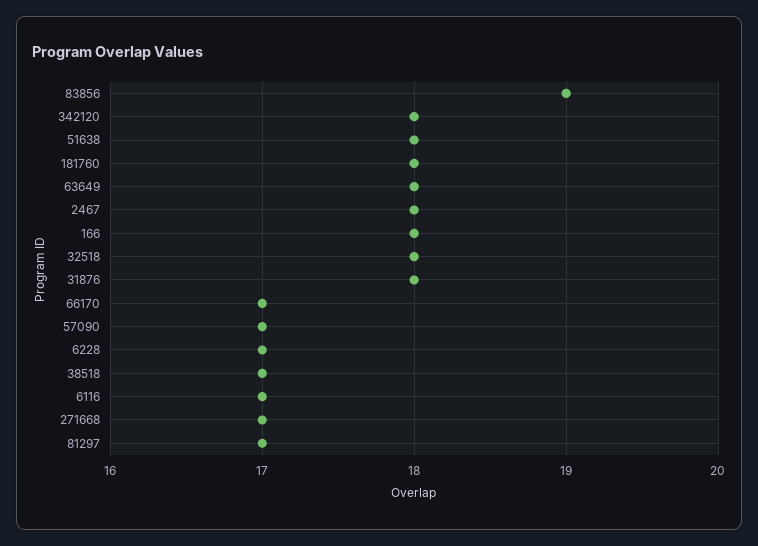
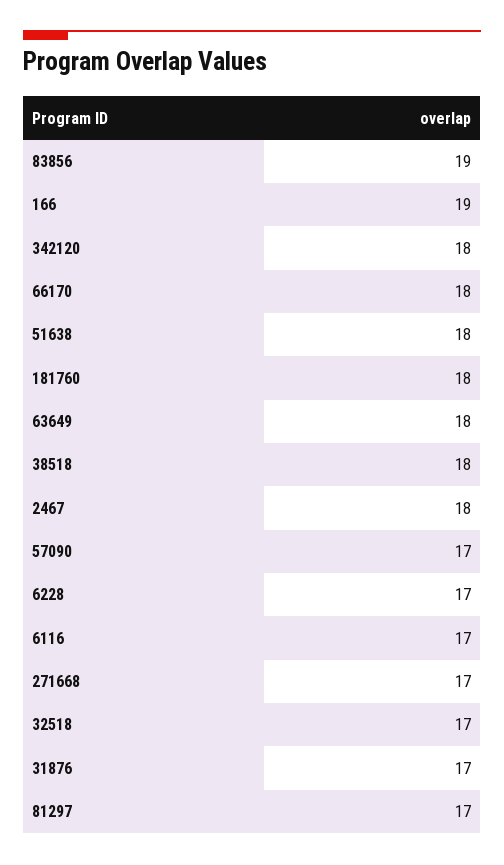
  {
    "83856": 19,
    "342120": 18,
    "51638": 18,
    "181760": 18,
    "63649": 18,
    "2467": 18,
-   "166": 18,
+   "166": 19,
-   "32518": 18,
+   "32518": 17,
-   "31876": 18,
+   "31876": 17,
-   "66170": 17,
+   "66170": 18,
    "57090": 17,
    "6228": 17,
-   "38518": 17,
+   "38518": 18,
    "6116": 17,
    "271668": 17,
    "81297": 17
  }

